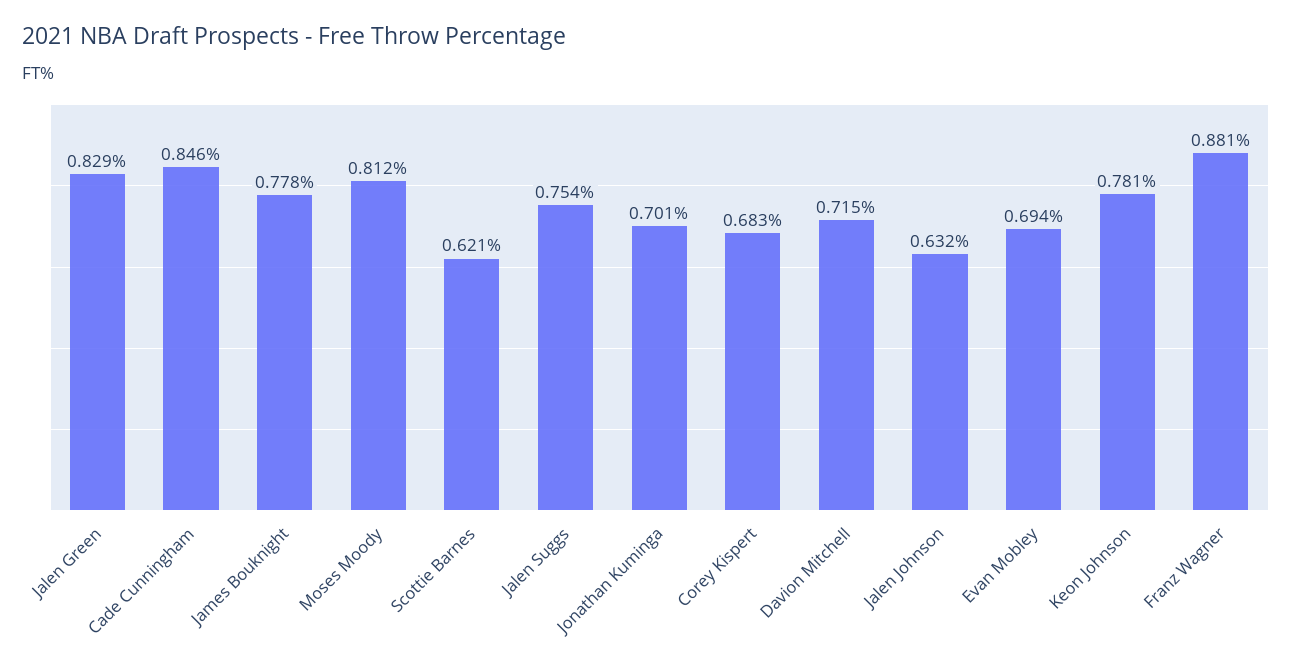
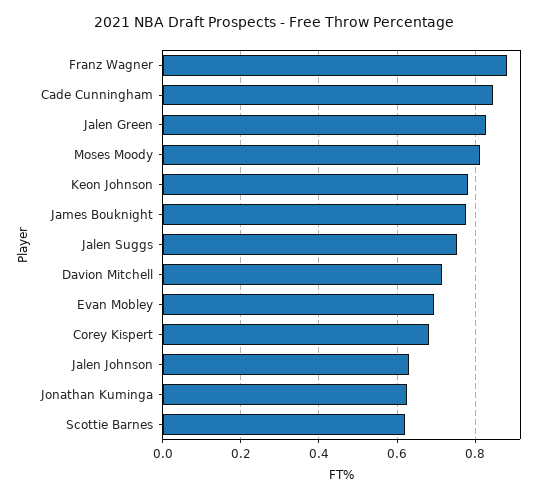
  {
    "Jalen Green": 0.829,
    "Cade Cunningham": 0.846,
    "James Bouknight": 0.778,
    "Moses Moody": 0.812,
    "Scottie Barnes": 0.621,
    "Jalen Suggs": 0.754,
-   "Jonathan Kuminga": 0.701,
+   "Jonathan Kuminga": 0.62,
    "Corey Kispert": 0.683,
    "Davion Mitchell": 0.715,
    "Jalen Johnson": 0.632,
    "Evan Mobley": 0.694,
    "Keon Johnson": 0.781,
    "Franz Wagner": 0.881
  }

